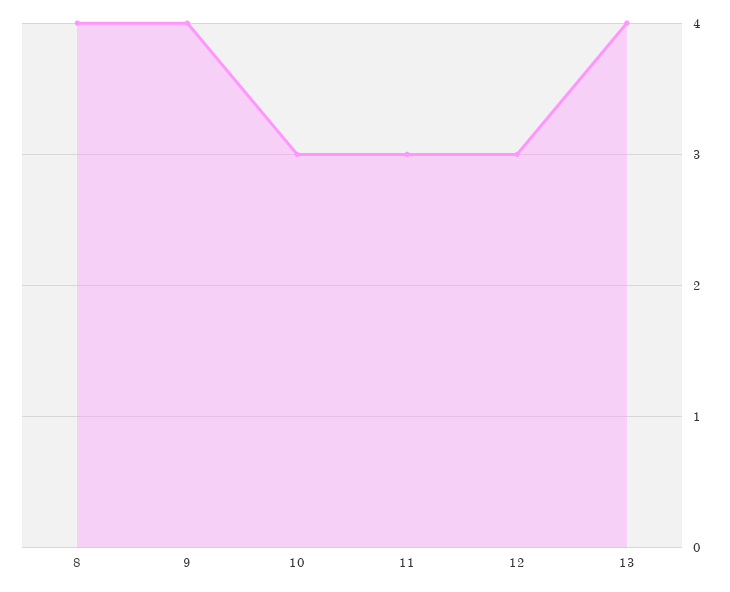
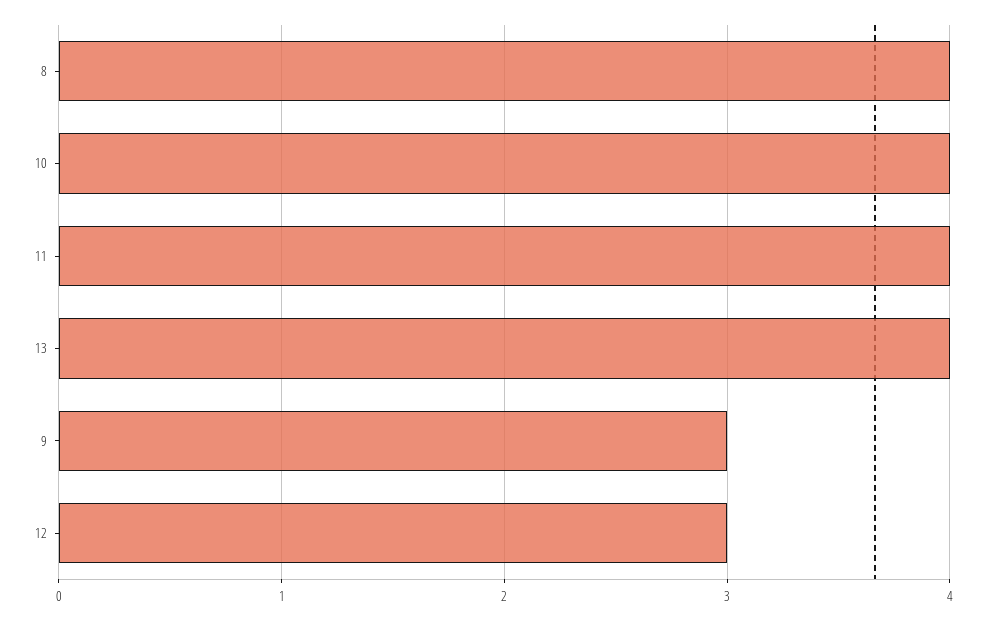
  {
    "8": 4,
-   "9": 4,
+   "9": 3,
-   "10": 3,
+   "10": 4,
-   "11": 3,
+   "11": 4,
    "12": 3,
    "13": 4
  }

